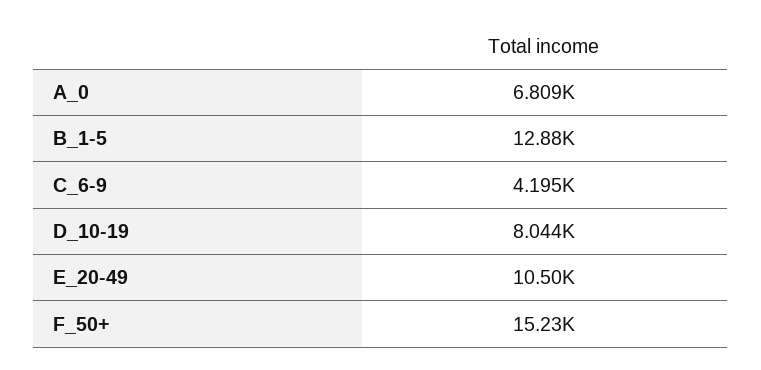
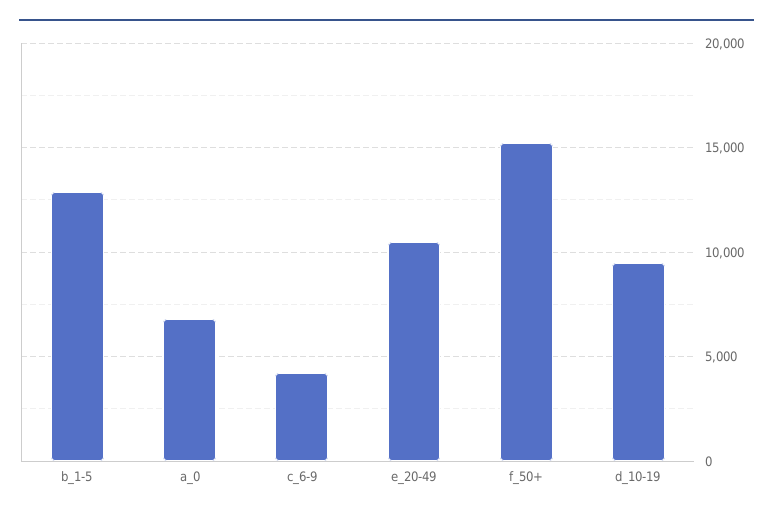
  {
    "A_0": 6809,
    "B_1-5": 12880,
    "C_6-9": 4195,
-   "D_10-19": 8044,
+   "D_10-19": 9500,
    "E_20-49": 10500,
    "F_50+": 15230
  }

